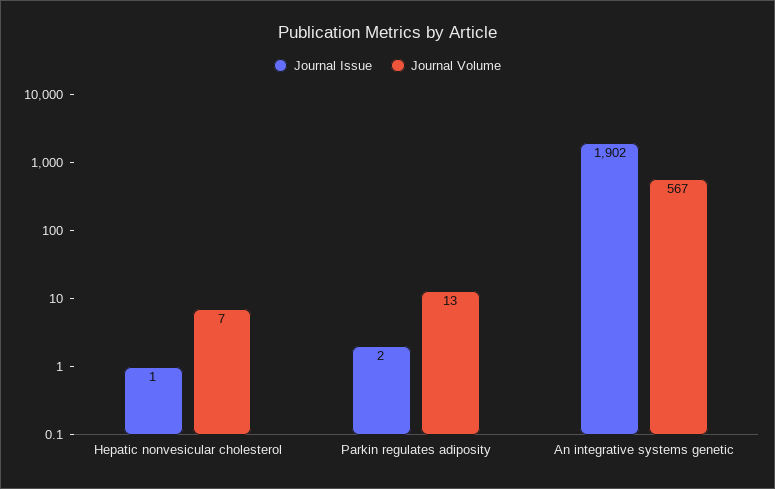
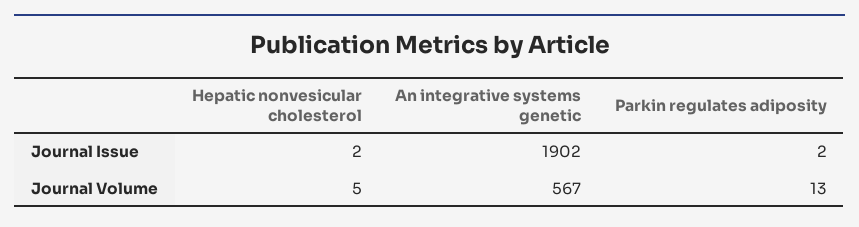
  {
    "Journal Issue": {
-     "Hepatic nonvesicular cholesterol": 1,
+     "Hepatic nonvesicular cholesterol": 2,
      "Parkin regulates adiposity": 2,
      "An integrative systems genetic": 1902
    },
    "Journal Volume": {
-     "Hepatic nonvesicular cholesterol": 7,
+     "Hepatic nonvesicular cholesterol": 5,
      "Parkin regulates adiposity": 13,
      "An integrative systems genetic": 567
    }
  }

